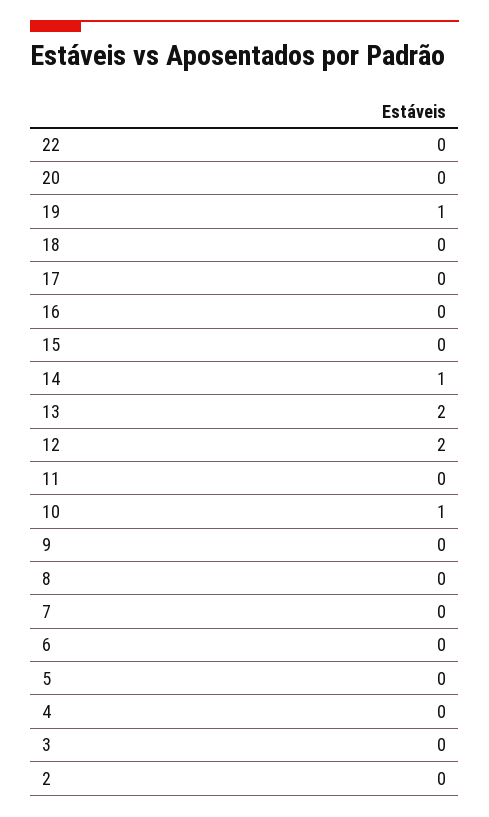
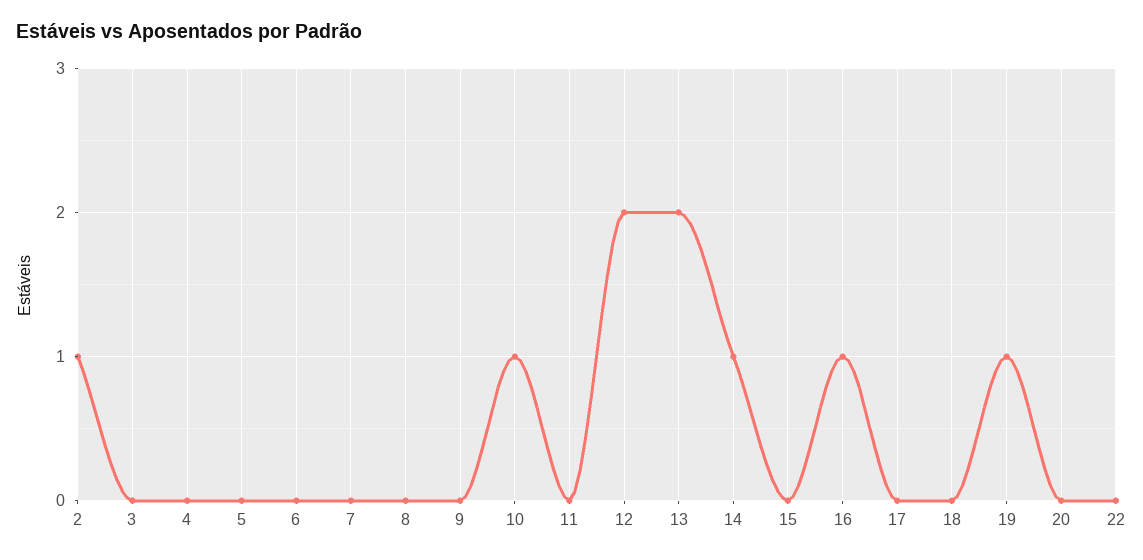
  {
    "22": 0,
    "20": 0,
    "19": 1,
    "18": 0,
    "17": 0,
-   "16": 0,
+   "16": 1,
    "15": 0,
    "14": 1,
    "13": 2,
    "12": 2,
    "11": 0,
    "10": 1,
    "9": 0,
    "8": 0,
    "7": 0,
    "6": 0,
    "5": 0,
    "4": 0,
    "3": 0,
-   "2": 0
+   "2": 1
  }

